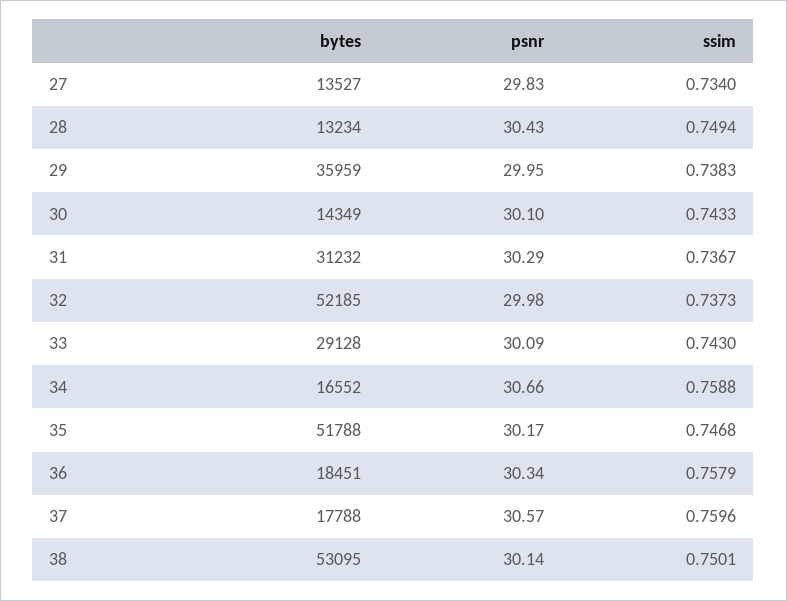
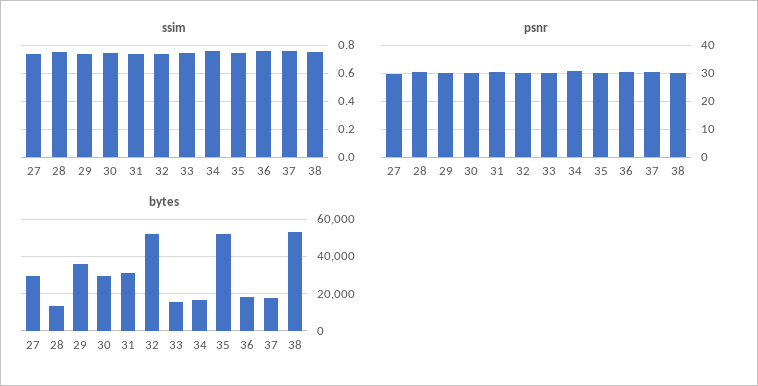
  {
    "bytes": {
-     "27": 13527,
+     "27": 30000,
      "28": 13234,
      "29": 35959,
-     "30": 14349,
+     "30": 30000,
      "31": 31232,
      "32": 52185,
-     "33": 29128,
+     "33": 15000,
      "34": 16552,
      "35": 51788,
      "36": 18451,
      "37": 17788,
      "38": 53095
    },
    "psnr": {
      "27": 29.83,
      "28": 30.43,
      "29": 29.95,
      "30": 30.1,
      "31": 30.29,
      "32": 29.98,
      "33": 30.09,
      "34": 30.66,
      "35": 30.17,
      "36": 30.34,
      "37": 30.57,
      "38": 30.14
    },
    "ssim": {
      "27": 0.734,
      "28": 0.7494,
      "29": 0.7383,
      "30": 0.7433,
      "31": 0.7367,
      "32": 0.7373,
      "33": 0.743,
      "34": 0.7588,
      "35": 0.7468,
      "36": 0.7579,
      "37": 0.7596,
      "38": 0.7501
    }
  }

